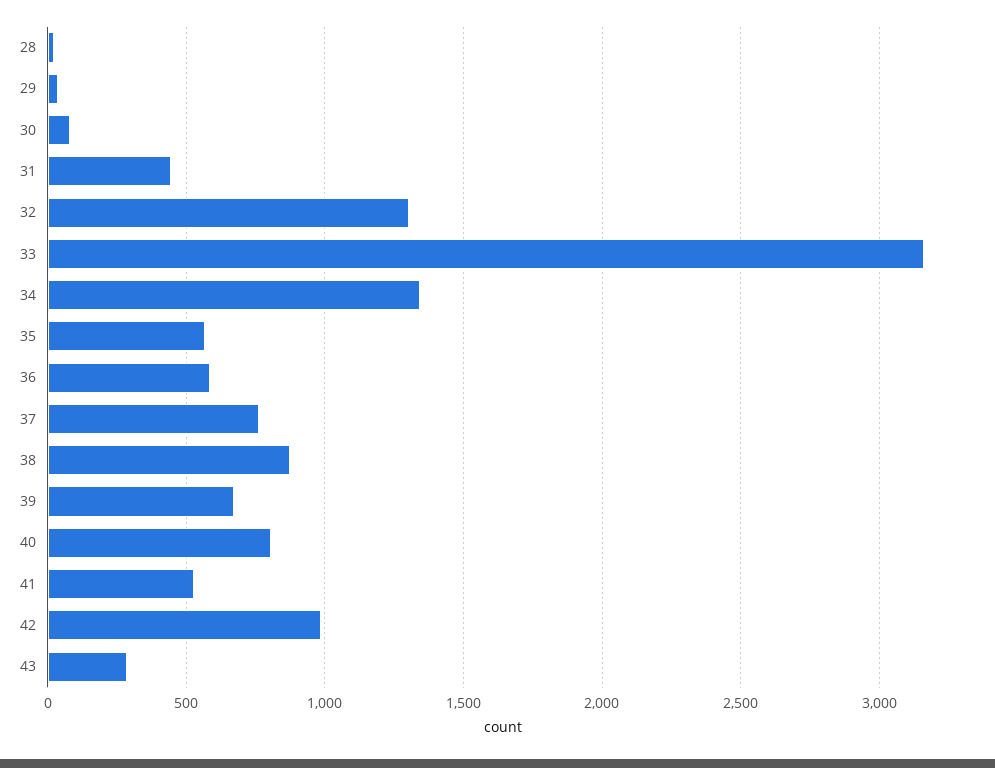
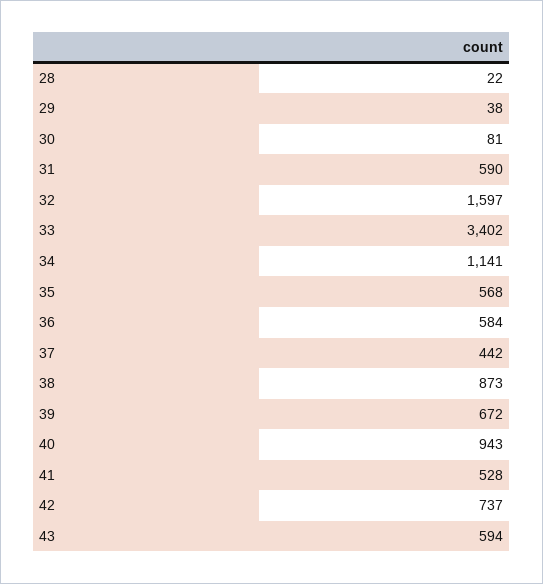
  {
    "28": 22,
    "29": 38,
    "30": 81,
-   "31": 450,
+   "31": 590,
-   "32": 1300,
+   "32": 1597,
-   "33": 3150,
+   "33": 3402,
-   "34": 1350,
+   "34": 1141,
    "35": 568,
    "36": 584,
-   "37": 750,
+   "37": 442,
    "38": 873,
    "39": 672,
-   "40": 800,
+   "40": 943,
    "41": 528,
-   "42": 1000,
+   "42": 737,
-   "43": 300
+   "43": 594
  }

